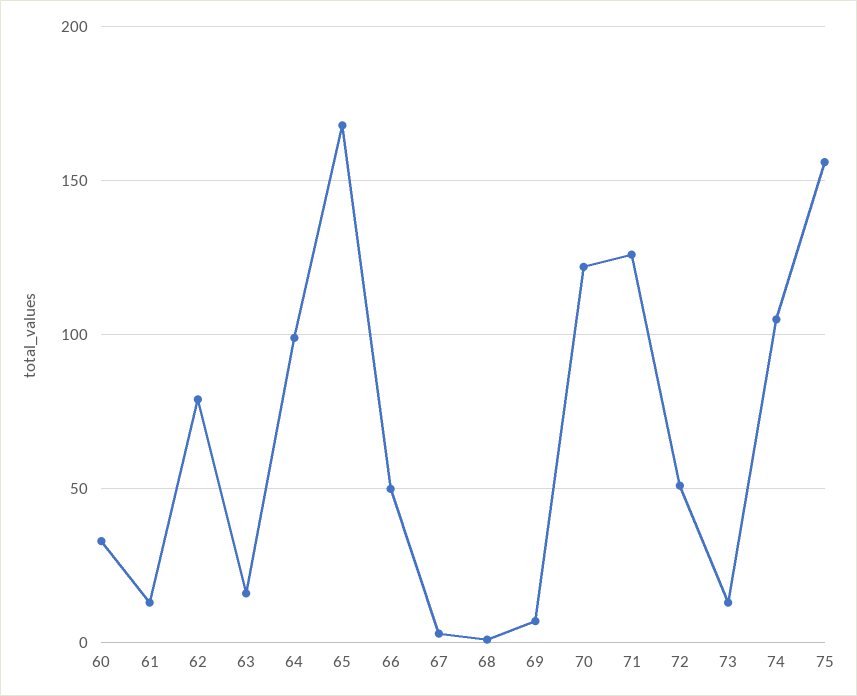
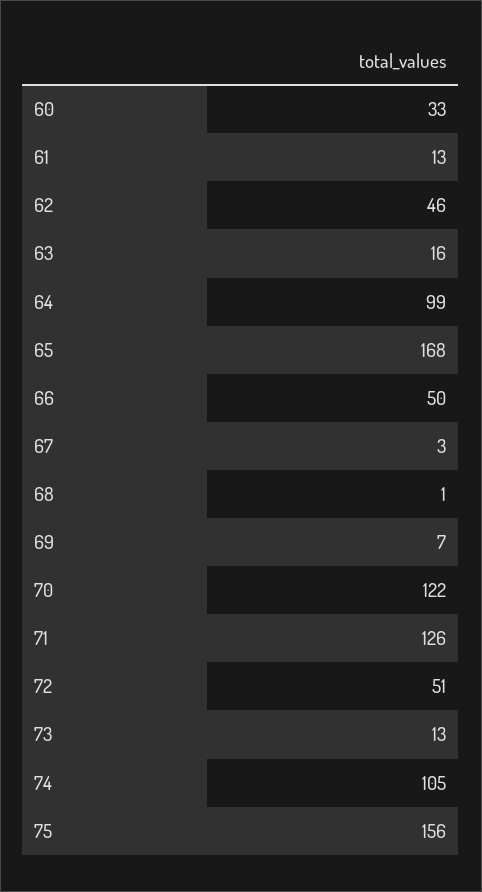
  {
    "60": 33,
    "61": 13,
-   "62": 80,
+   "62": 46,
    "63": 16,
    "64": 99,
    "65": 168,
    "66": 50,
    "67": 3,
    "68": 1,
    "69": 7,
    "70": 122,
    "71": 126,
    "72": 51,
    "73": 13,
    "74": 105,
    "75": 156
  }

